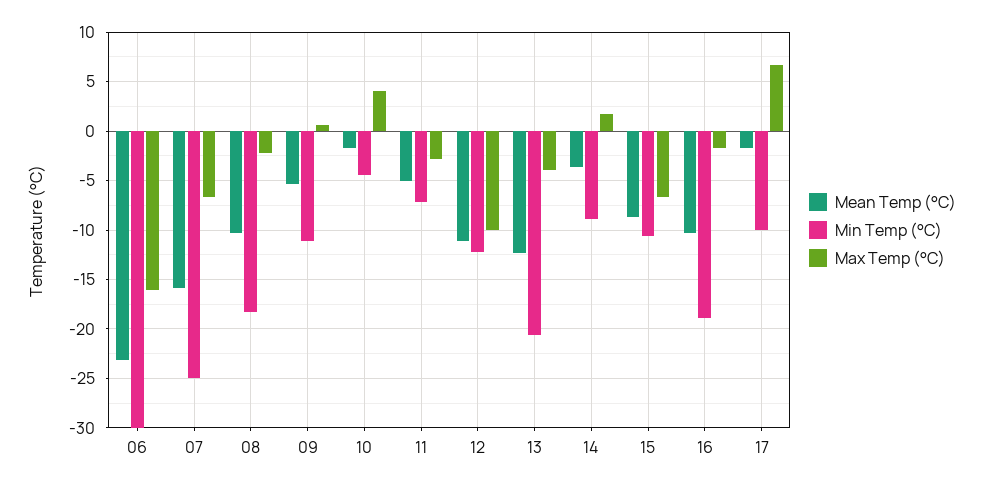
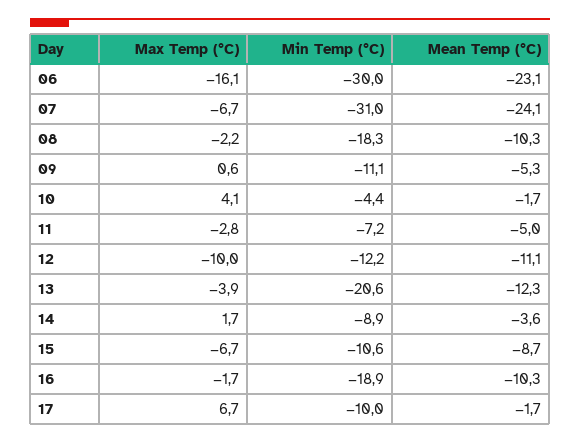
  {
    "Mean Temp (°C)": {
      "06": -23.1,
-     "07": -16,
+     "07": -24.1,
      "08": -10.3,
      "09": -5.3,
      "10": -1.7,
      "11": -5,
      "12": -11.1,
      "13": -12.3,
      "14": -3.6,
      "15": -8.7,
      "16": -10.3,
      "17": -1.7
    },
    "Min Temp (°C)": {
      "06": -30,
-     "07": -25,
+     "07": -31,
      "08": -18.3,
      "09": -11.1,
      "10": -4.4,
      "11": -7.2,
      "12": -12.2,
      "13": -20.6,
      "14": -8.9,
      "15": -10.6,
      "16": -18.9,
      "17": -10
    },
    "Max Temp (°C)": {
      "06": -16.1,
      "07": -6.7,
      "08": -2.2,
      "09": 0.6,
      "10": 4.1,
      "11": -2.8,
      "12": -10,
      "13": -3.9,
      "14": 1.7,
      "15": -6.7,
      "16": -1.7,
      "17": 6.7
    }
  }

